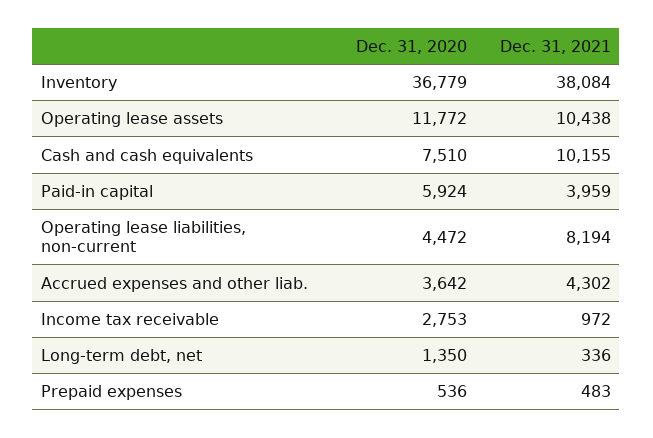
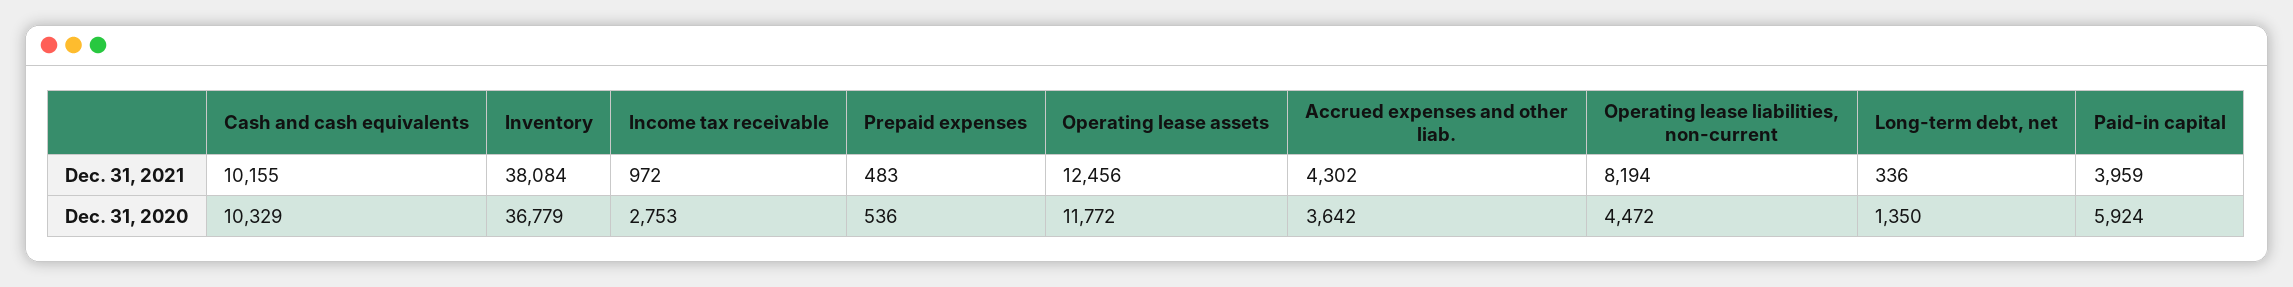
  {
    "Dec. 31, 2020": {
      "Inventory": 36779,
      "Operating lease assets": 11772,
-     "Cash and cash equivalents": 7510,
+     "Cash and cash equivalents": 10329,
      "Paid-in capital": 5924,
      "Operating lease liabilities, non-current": 4472,
      "Accrued expenses and other liab.": 3642,
      "Income tax receivable": 2753,
      "Long-term debt, net": 1350,
      "Prepaid expenses": 536
    },
    "Dec. 31, 2021": {
      "Inventory": 38084,
-     "Operating lease assets": 10438,
+     "Operating lease assets": 12456,
      "Cash and cash equivalents": 10155,
      "Paid-in capital": 3959,
      "Operating lease liabilities, non-current": 8194,
      "Accrued expenses and other liab.": 4302,
      "Income tax receivable": 972,
      "Long-term debt, net": 336,
      "Prepaid expenses": 483
    }
  }

